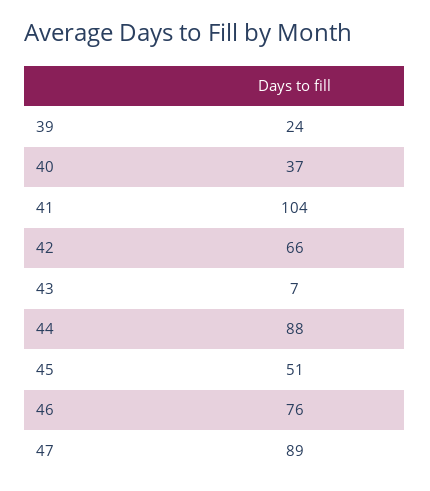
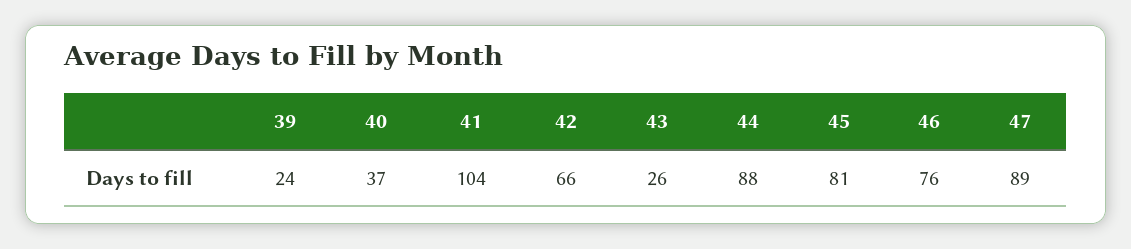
  {
    "39": 24,
    "40": 37,
    "41": 104,
    "42": 66,
-   "43": 7,
+   "43": 26,
    "44": 88,
-   "45": 51,
+   "45": 81,
    "46": 76,
    "47": 89
  }

